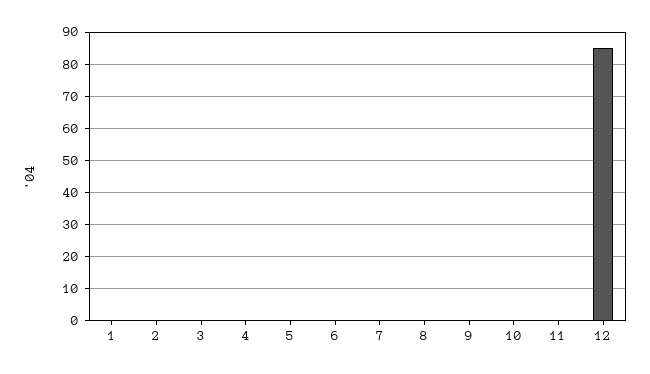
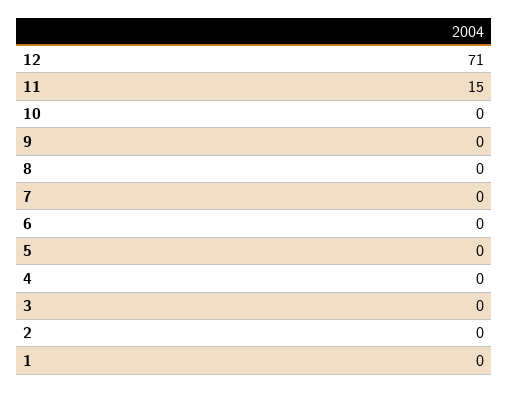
  {
    "1": 0,
    "2": 0,
    "3": 0,
    "4": 0,
    "5": 0,
    "6": 0,
    "7": 0,
    "8": 0,
    "9": 0,
    "10": 0,
-   "11": 0,
+   "11": 15,
-   "12": 85
+   "12": 71
  }

